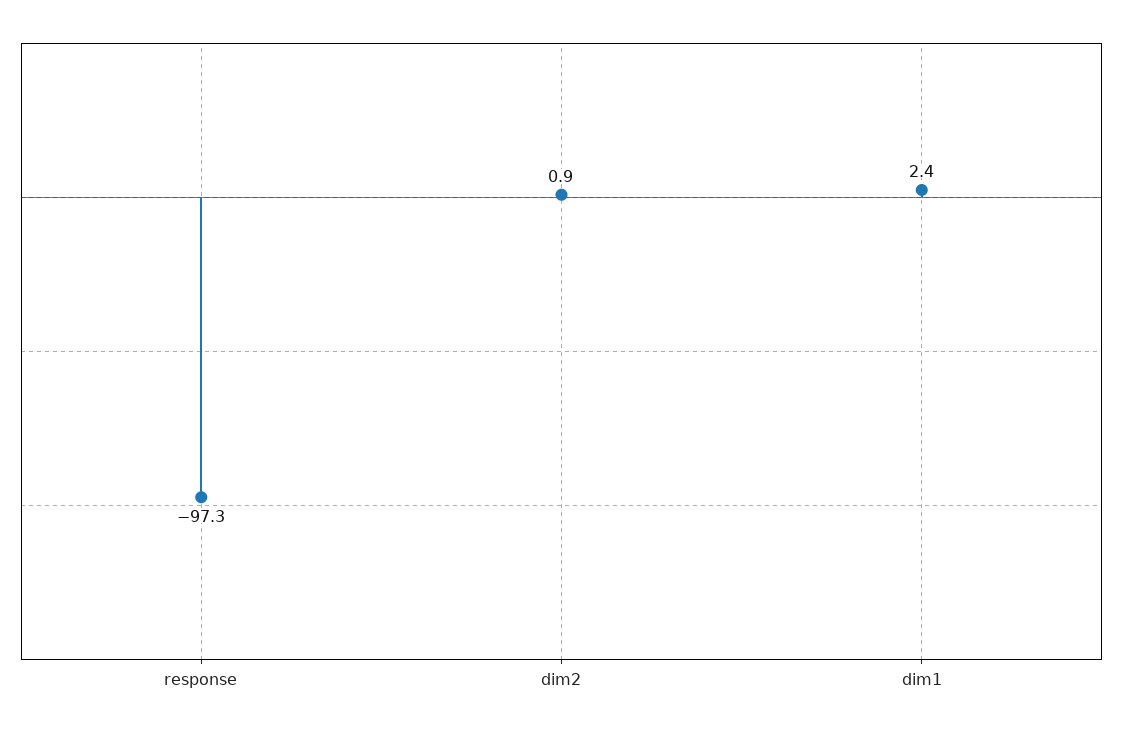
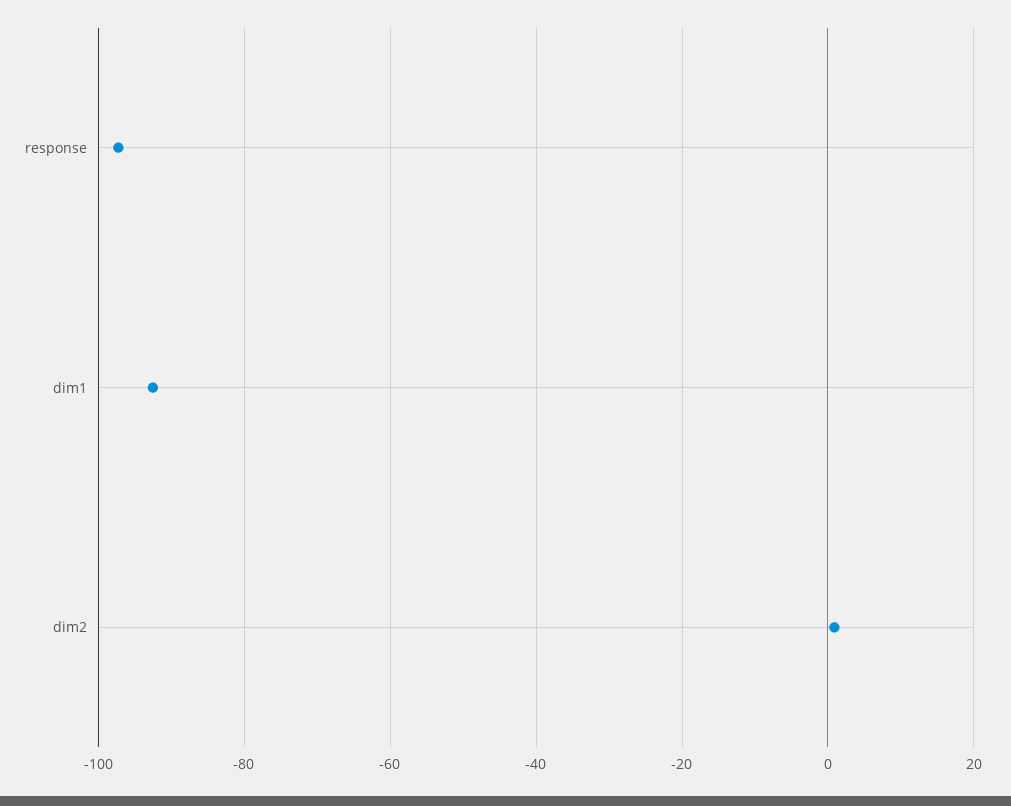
  {
    "response": -97.3,
    "dim2": 0.9,
-   "dim1": 2.4
+   "dim1": -92
  }

